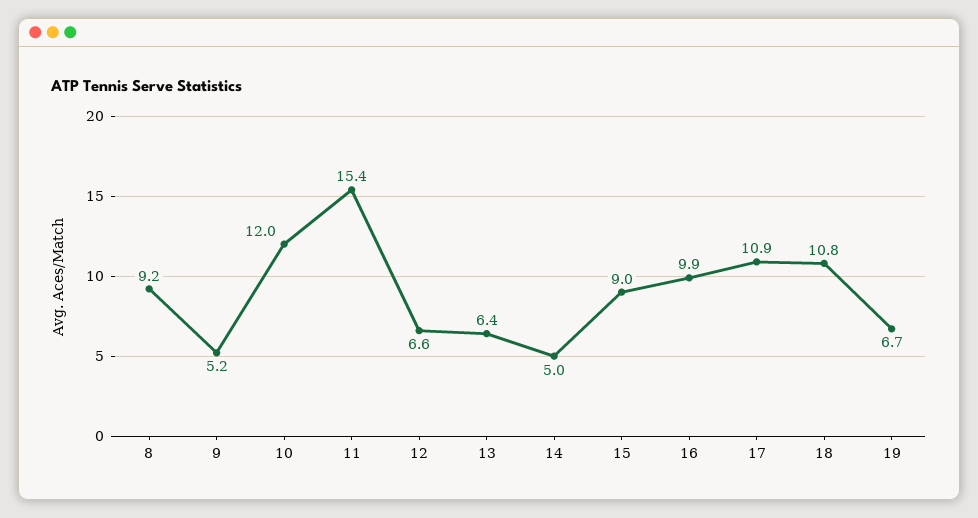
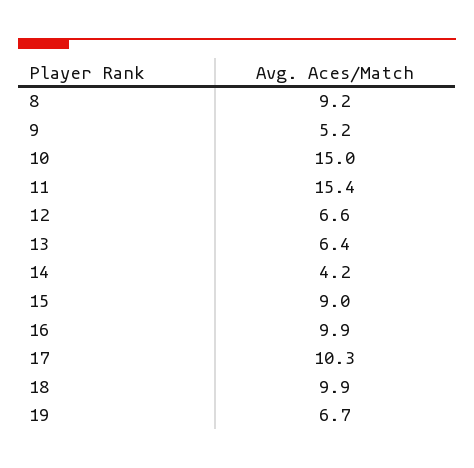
  {
    "8": 9.2,
    "9": 5.2,
-   "10": 12,
+   "10": 15,
    "11": 15.4,
    "12": 6.6,
    "13": 6.4,
-   "14": 5,
+   "14": 4.2,
    "15": 9,
    "16": 9.9,
-   "17": 10.9,
+   "17": 10.3,
-   "18": 10.8,
+   "18": 9.9,
    "19": 6.7
  }

